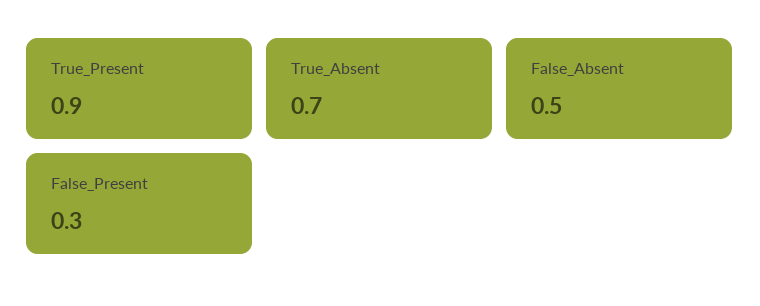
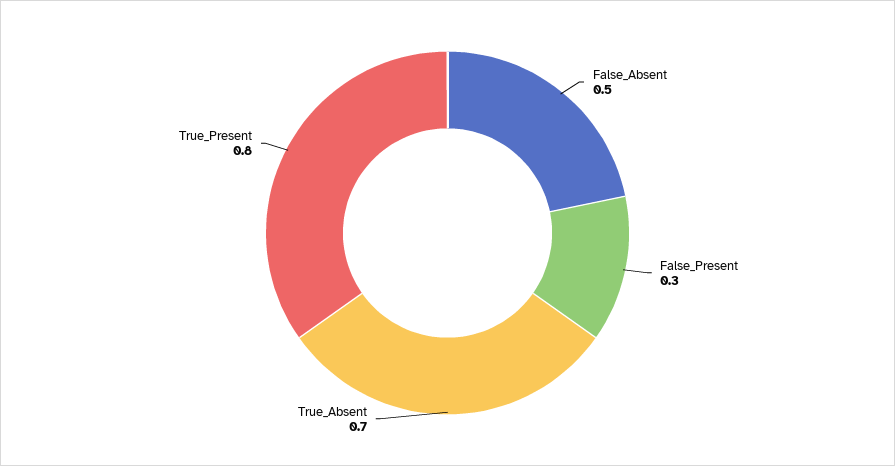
  {
-   "True_Present": 0.9,
+   "True_Present": 0.8,
    "True_Absent": 0.7,
    "False_Absent": 0.5,
    "False_Present": 0.3
  }

